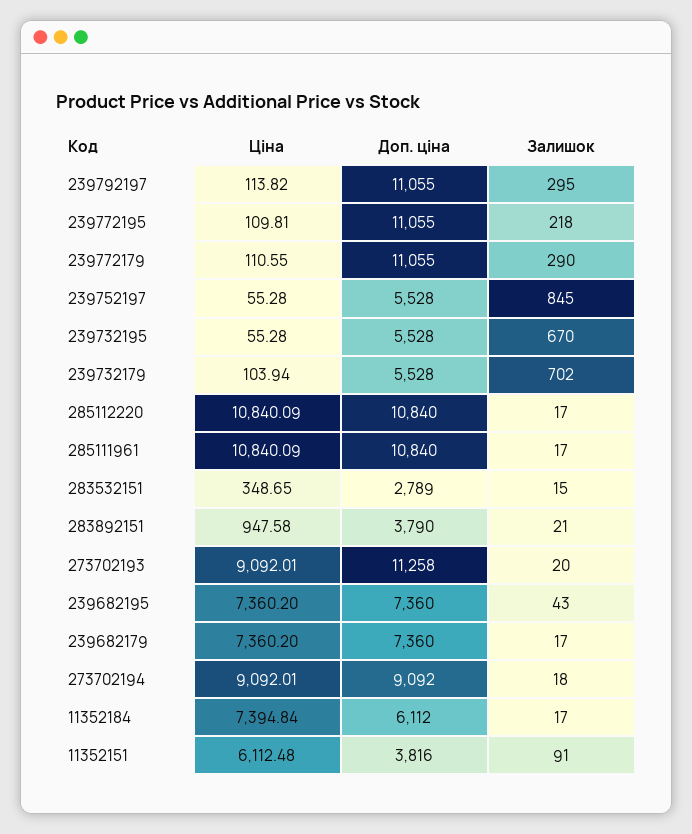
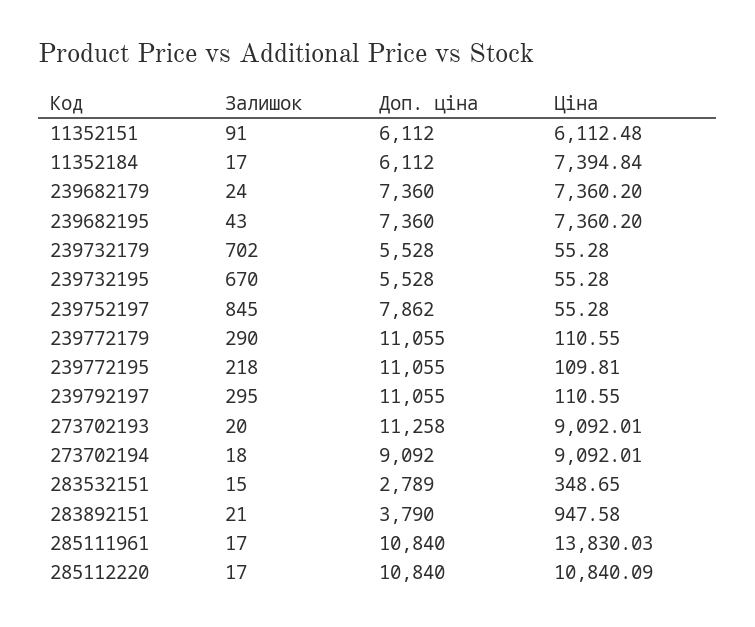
  {
    "Ціна": {
-     "239792197": 113.82,
+     "239792197": 110.55,
      "239772195": 109.81,
      "239772179": 110.55,
      "239752197": 55.28,
      "239732195": 55.28,
-     "239732179": 103.94,
+     "239732179": 55.28,
      "285112220": 10840.09,
-     "285111961": 10840.09,
+     "285111961": 13830.03,
      "283532151": 348.65,
      "283892151": 947.58,
      "273702193": 9092.01,
      "239682195": 7360.2,
      "239682179": 7360.2,
      "273702194": 9092.01,
      "11352184": 7394.84,
      "11352151": 6112.48
    },
    "Доп. ціна": {
      "239792197": 11055,
      "239772195": 11055,
      "239772179": 11055,
-     "239752197": 5528,
+     "239752197": 7862,
      "239732195": 5528,
      "239732179": 5528,
      "285112220": 10840,
      "285111961": 10840,
      "283532151": 2789,
      "283892151": 3790,
      "273702193": 11258,
      "239682195": 7360,
      "239682179": 7360,
      "273702194": 9092,
      "11352184": 6112,
-     "11352151": 3816
+     "11352151": 6112
    },
    "Залишок": {
      "239792197": 295,
      "239772195": 218,
      "239772179": 290,
      "239752197": 845,
      "239732195": 670,
      "239732179": 702,
      "285112220": 17,
      "285111961": 17,
      "283532151": 15,
      "283892151": 21,
      "273702193": 20,
      "239682195": 43,
-     "239682179": 17,
+     "239682179": 24,
      "273702194": 18,
      "11352184": 17,
      "11352151": 91
    }
  }

